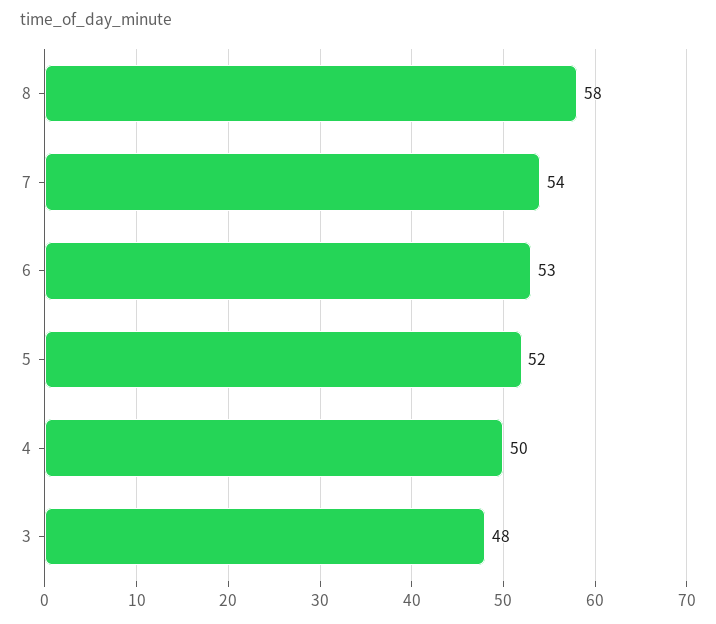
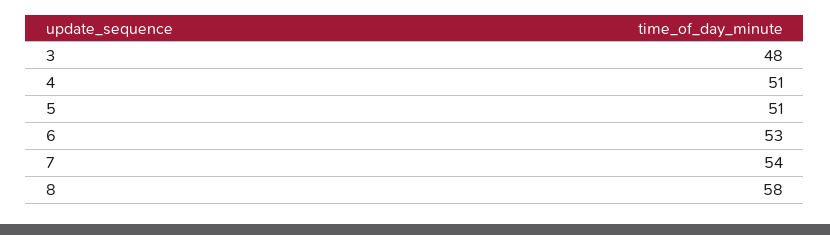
  {
    "8": 58,
    "7": 54,
    "6": 53,
-   "5": 52,
+   "5": 51,
-   "4": 50,
+   "4": 51,
    "3": 48
  }

